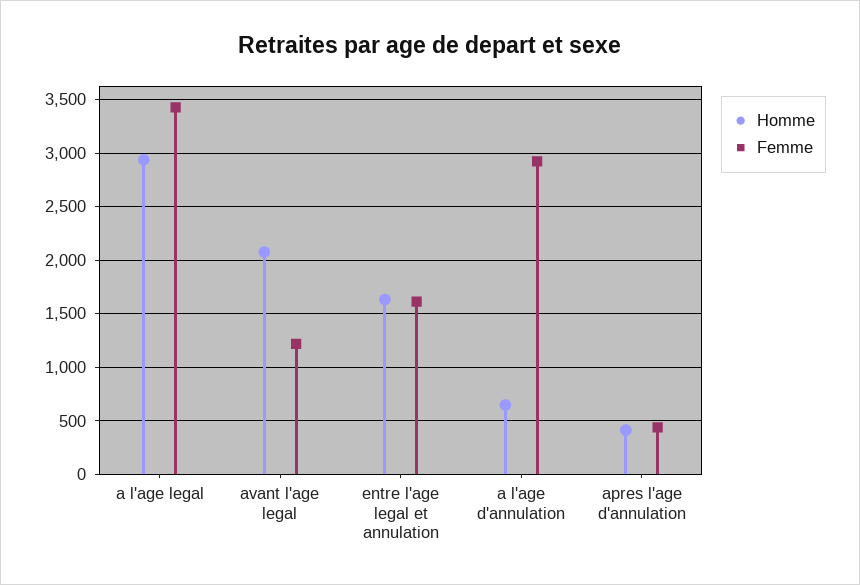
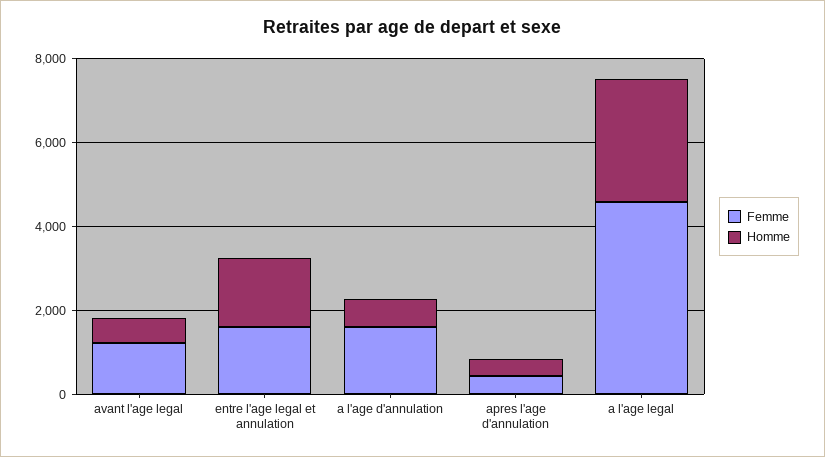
  {
    "Homme": {
      "a l'age legal": 2900,
-     "avant l'age legal": 2100,
+     "avant l'age legal": 500,
      "entre l'age legal et annulation": 1600,
      "a l'age d'annulation": 600,
      "apres l'age d'annulation": 400
    },
    "Femme": {
-     "a l'age legal": 3400,
+     "a l'age legal": 4500,
      "avant l'age legal": 1200,
      "entre l'age legal et annulation": 1600,
-     "a l'age d'annulation": 2900,
+     "a l'age d'annulation": 1500,
      "apres l'age d'annulation": 400
    }
  }

